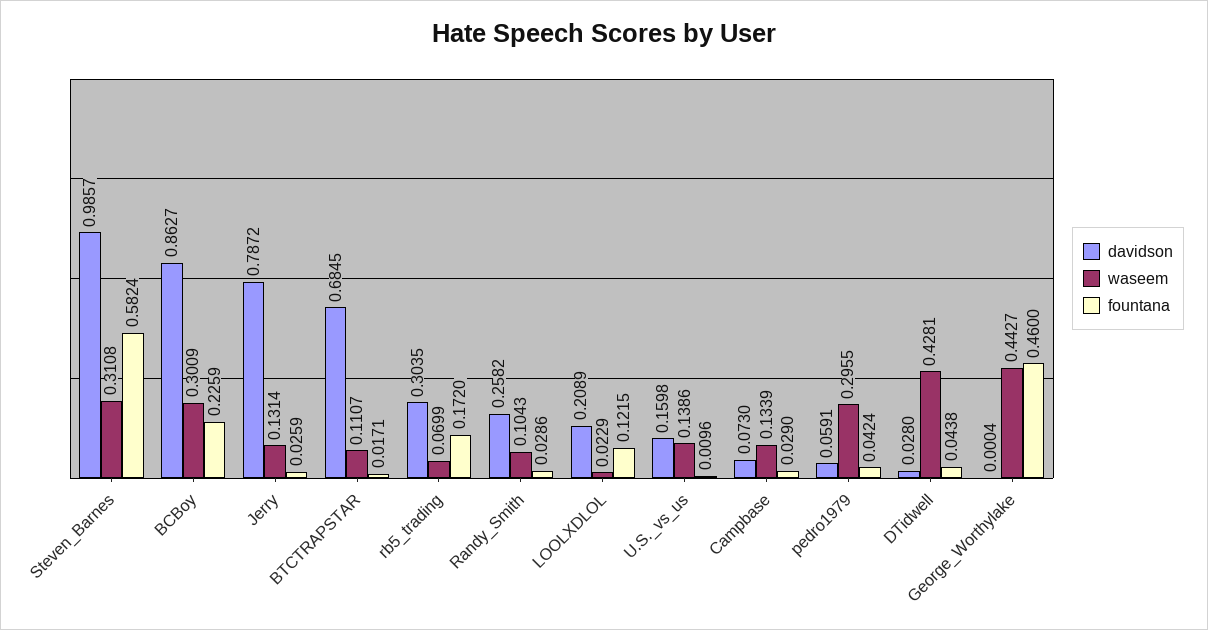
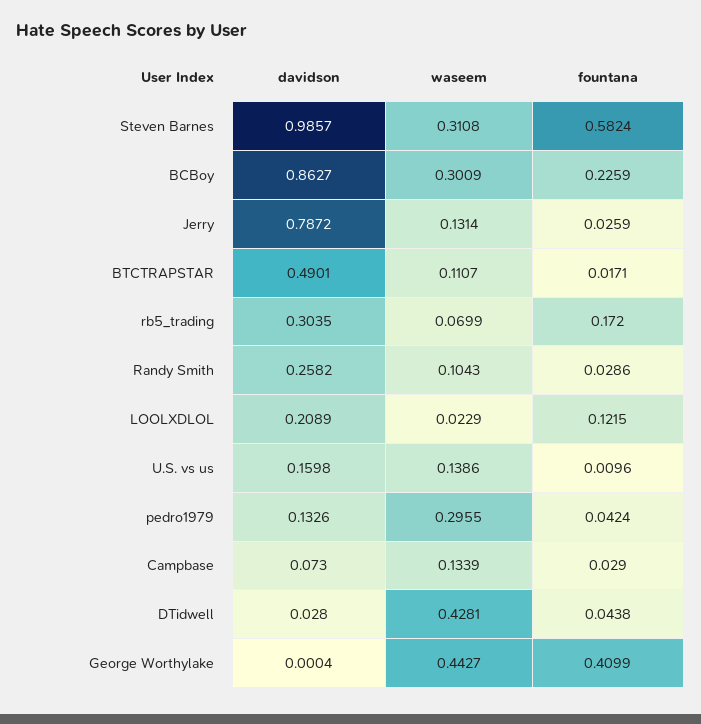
  {
    "davidson": {
      "Steven_Barnes": 0.9857,
      "BCBoy": 0.8627,
      "Jerry": 0.7872,
-     "BTCTRAPSTAR": 0.6845,
+     "BTCTRAPSTAR": 0.4901,
      "rb5_trading": 0.3035,
      "Randy_Smith": 0.2582,
      "LOOLXDLOL": 0.2089,
      "U.S._vs_us": 0.1598,
      "Campbase": 0.073,
-     "pedro1979": 0.0591,
+     "pedro1979": 0.1326,
      "DTidwell": 0.028,
      "George_Worthylake": 0.0004
    },
    "waseem": {
      "Steven_Barnes": 0.3108,
      "BCBoy": 0.3009,
      "Jerry": 0.1314,
      "BTCTRAPSTAR": 0.1107,
      "rb5_trading": 0.0699,
      "Randy_Smith": 0.1043,
      "LOOLXDLOL": 0.0229,
      "U.S._vs_us": 0.1386,
      "Campbase": 0.1339,
      "pedro1979": 0.2955,
      "DTidwell": 0.4281,
      "George_Worthylake": 0.4427
    },
    "fountana": {
      "Steven_Barnes": 0.5824,
      "BCBoy": 0.2259,
      "Jerry": 0.0259,
      "BTCTRAPSTAR": 0.0171,
      "rb5_trading": 0.172,
      "Randy_Smith": 0.0286,
      "LOOLXDLOL": 0.1215,
      "U.S._vs_us": 0.0096,
      "Campbase": 0.029,
      "pedro1979": 0.0424,
      "DTidwell": 0.0438,
-     "George_Worthylake": 0.46
+     "George_Worthylake": 0.4099
    }
  }

